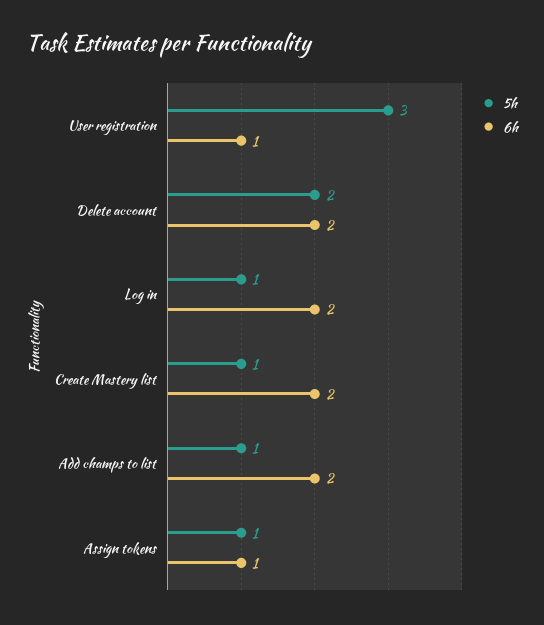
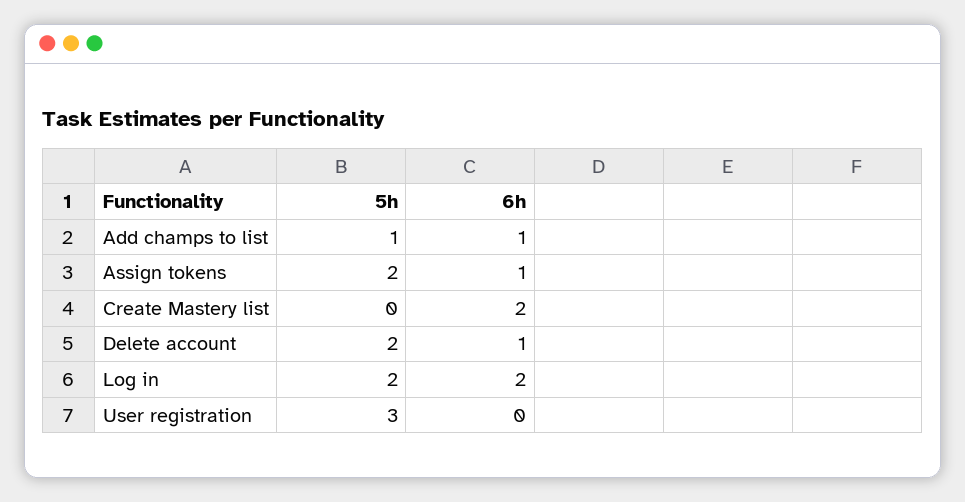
  {
    "5h": {
      "User registration": 3,
      "Delete account": 2,
-     "Log in": 1,
+     "Log in": 2,
-     "Create Mastery list": 1,
+     "Create Mastery list": 0,
      "Add champs to list": 1,
-     "Assign tokens": 1
+     "Assign tokens": 2
    },
    "6h": {
-     "User registration": 1,
+     "User registration": 0,
-     "Delete account": 2,
+     "Delete account": 1,
      "Log in": 2,
      "Create Mastery list": 2,
-     "Add champs to list": 2,
+     "Add champs to list": 1,
      "Assign tokens": 1
    }
  }

